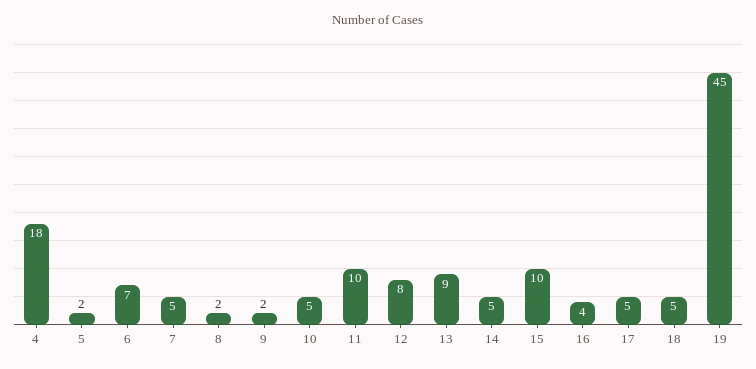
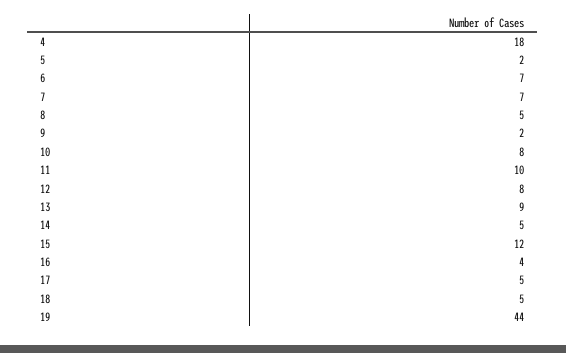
  {
    "4": 18,
    "5": 2,
    "6": 7,
-   "7": 5,
+   "7": 7,
-   "8": 2,
+   "8": 5,
    "9": 2,
-   "10": 5,
+   "10": 8,
    "11": 10,
    "12": 8,
    "13": 9,
    "14": 5,
-   "15": 10,
+   "15": 12,
    "16": 4,
    "17": 5,
    "18": 5,
-   "19": 45
+   "19": 44
  }

